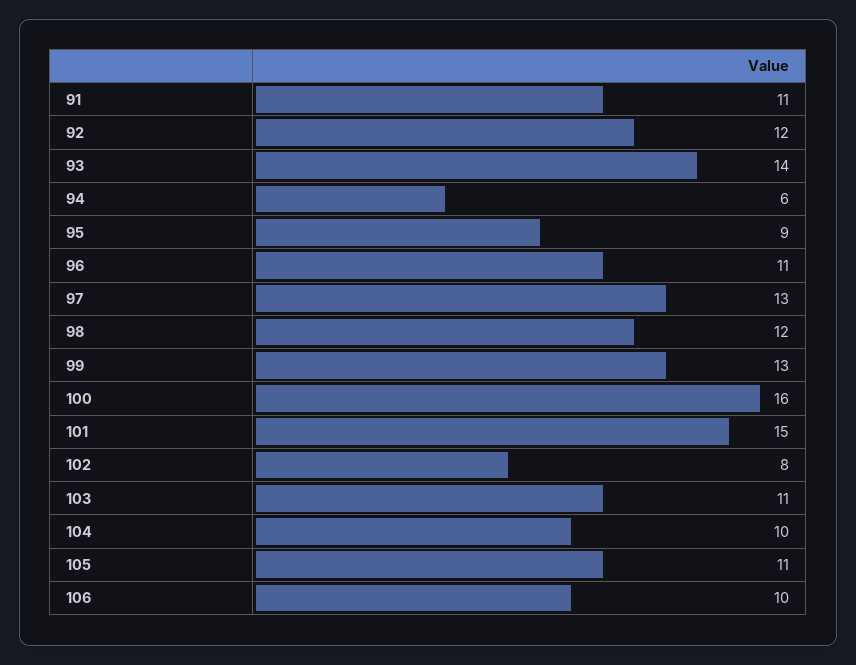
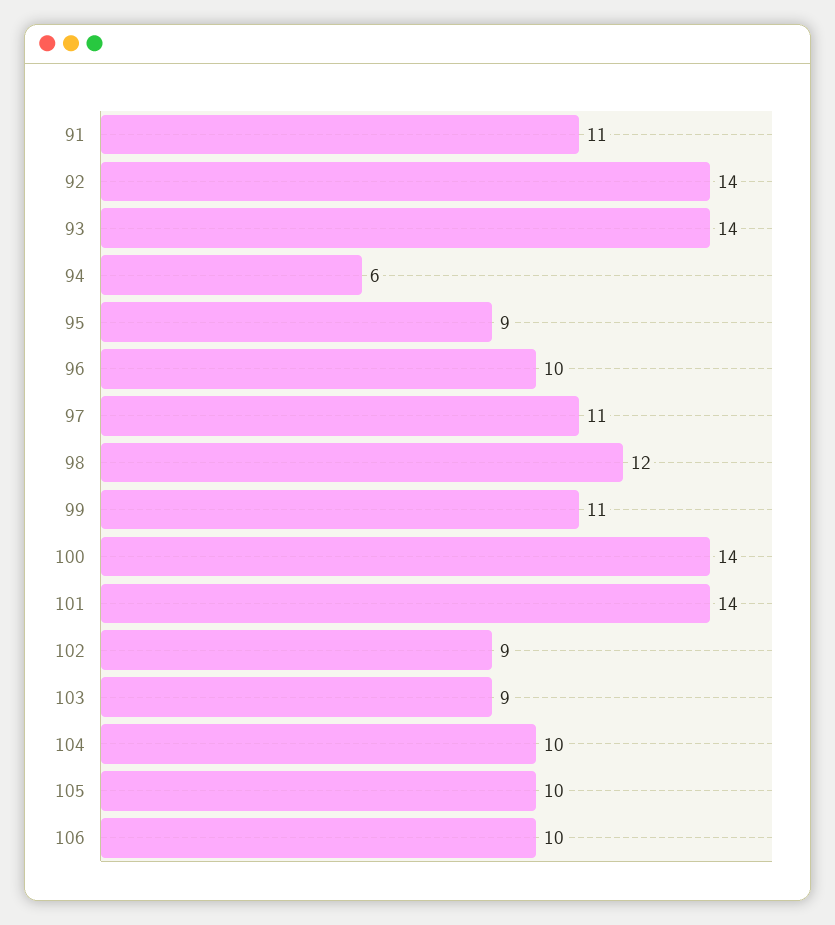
  {
    "91": 11,
-   "92": 12,
+   "92": 14,
    "93": 14,
    "94": 6,
    "95": 9,
-   "96": 11,
+   "96": 10,
-   "97": 13,
+   "97": 11,
    "98": 12,
-   "99": 13,
+   "99": 11,
-   "100": 16,
+   "100": 14,
-   "101": 15,
+   "101": 14,
-   "102": 8,
+   "102": 9,
-   "103": 11,
+   "103": 9,
    "104": 10,
-   "105": 11,
+   "105": 10,
    "106": 10
  }

